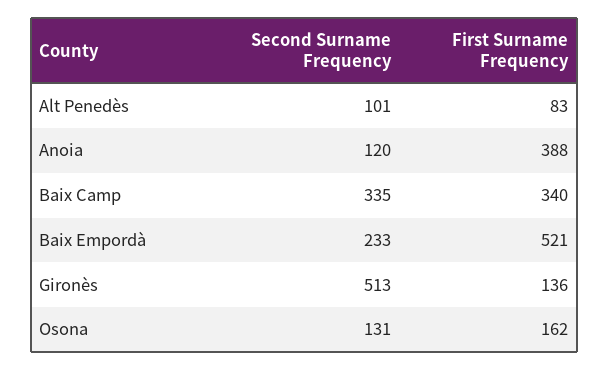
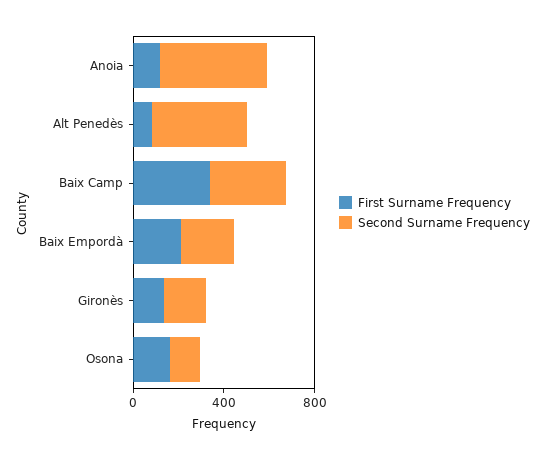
  {
    "Second Surname Frequency": {
-     "Alt Penedès": 101,
+     "Alt Penedès": 400,
-     "Anoia": 120,
+     "Anoia": 500,
      "Baix Camp": 335,
      "Baix Empordà": 233,
-     "Gironès": 513,
+     "Gironès": 200,
      "Osona": 131
    },
    "First Surname Frequency": {
      "Alt Penedès": 83,
-     "Anoia": 388,
+     "Anoia": 100,
      "Baix Camp": 340,
-     "Baix Empordà": 521,
+     "Baix Empordà": 200,
      "Gironès": 136,
      "Osona": 162
    }
  }

